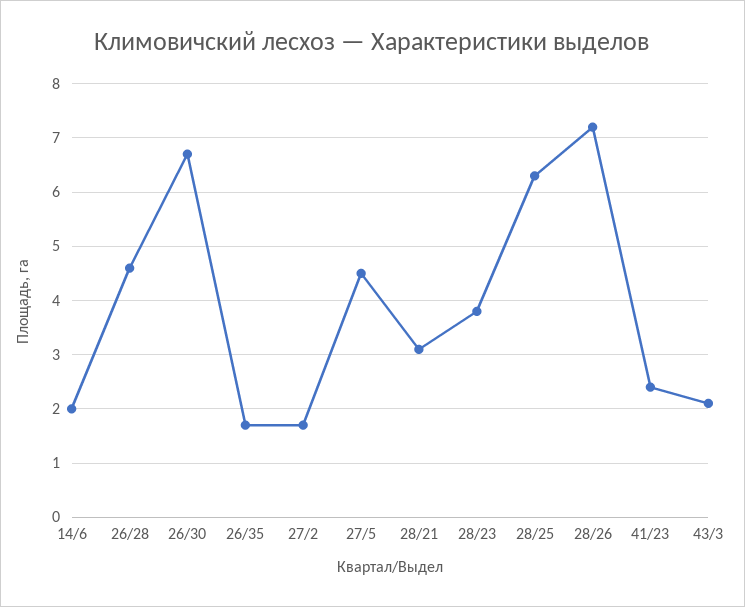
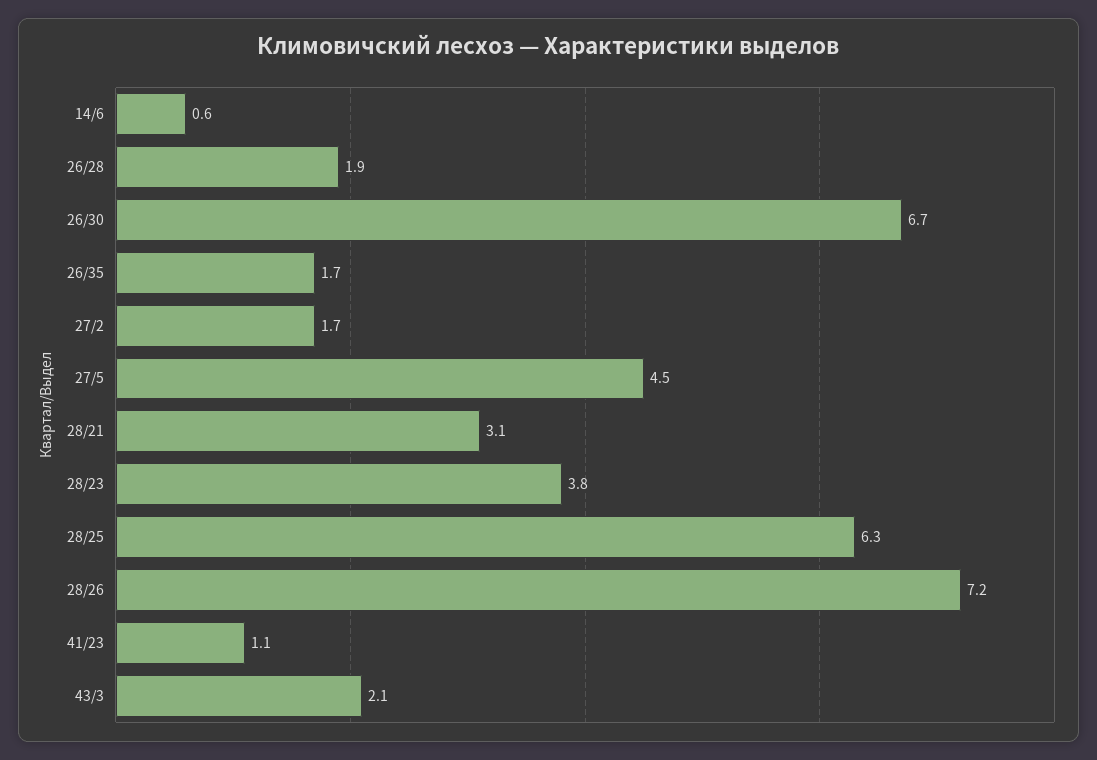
  {
-   "14/6": 2,
+   "14/6": 0.6,
-   "26/28": 4.5,
+   "26/28": 1.9,
    "26/30": 6.7,
    "26/35": 1.7,
    "27/2": 1.7,
    "27/5": 4.5,
    "28/21": 3.1,
    "28/23": 3.8,
    "28/25": 6.3,
    "28/26": 7.2,
-   "41/23": 2.5,
+   "41/23": 1.1,
    "43/3": 2.1
  }

